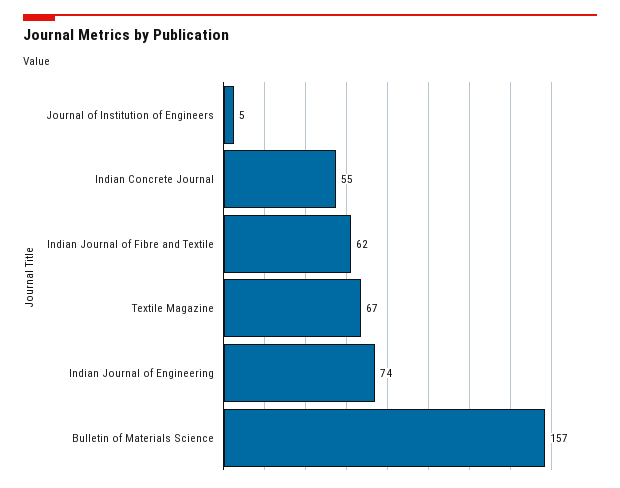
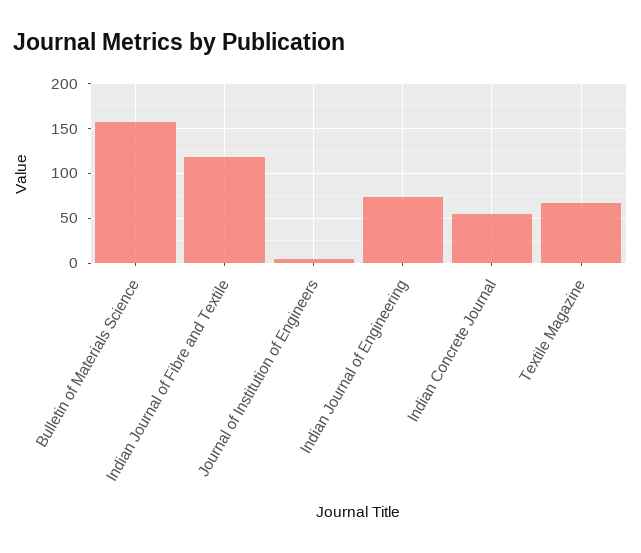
  {
    "Journal of Institution of Engineers": 5,
    "Indian Concrete Journal": 55,
-   "Indian Journal of Fibre and Textile": 62,
+   "Indian Journal of Fibre and Textile": 120,
    "Textile Magazine": 67,
    "Indian Journal of Engineering": 74,
    "Bulletin of Materials Science": 157
  }

